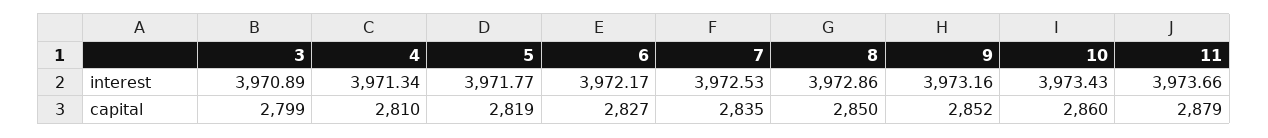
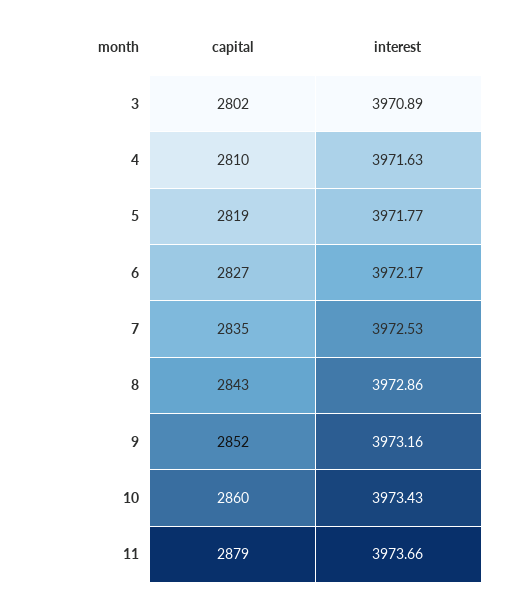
  {
    "3": {
      "interest": 3970.89,
-     "capital": 2799
+     "capital": 2802
    },
    "4": {
-     "interest": 3971.34,
+     "interest": 3971.63,
      "capital": 2810
    },
    "5": {
      "interest": 3971.77,
      "capital": 2819
    },
    "6": {
      "interest": 3972.17,
      "capital": 2827
    },
    "7": {
      "interest": 3972.53,
      "capital": 2835
    },
    "8": {
      "interest": 3972.86,
-     "capital": 2850
+     "capital": 2843
    },
    "9": {
      "interest": 3973.16,
      "capital": 2852
    },
    "10": {
      "interest": 3973.43,
      "capital": 2860
    },
    "11": {
      "interest": 3973.66,
      "capital": 2879
    }
  }

